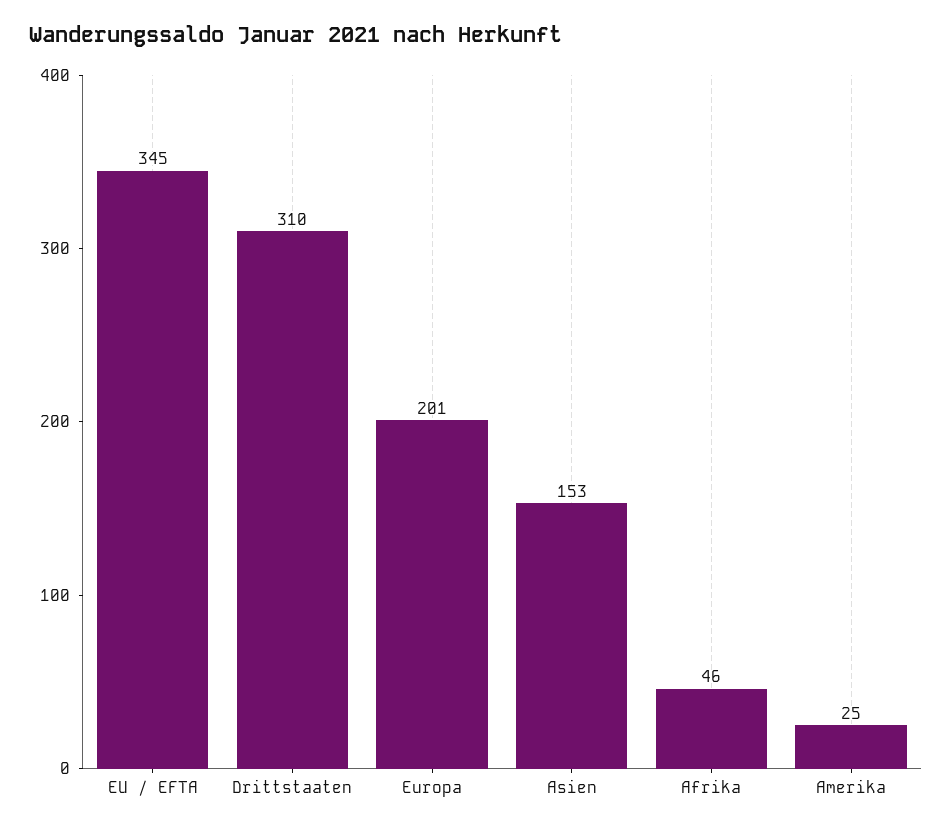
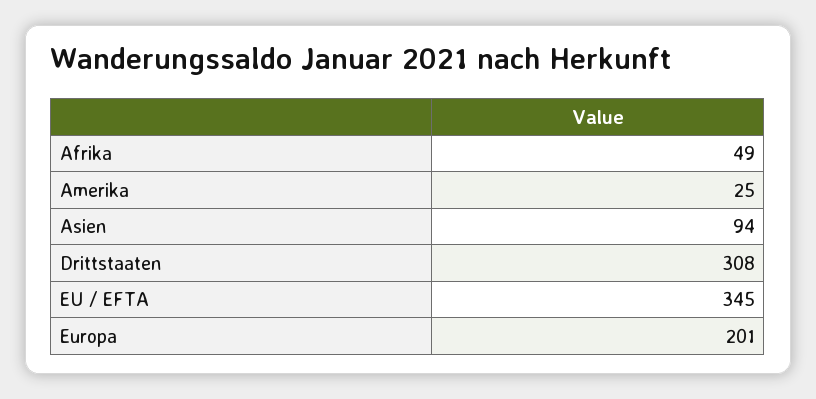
  {
    "EU / EFTA": 345,
-   "Drittstaaten": 310,
+   "Drittstaaten": 308,
    "Europa": 201,
-   "Asien": 153,
+   "Asien": 94,
-   "Afrika": 46,
+   "Afrika": 49,
    "Amerika": 25
  }

